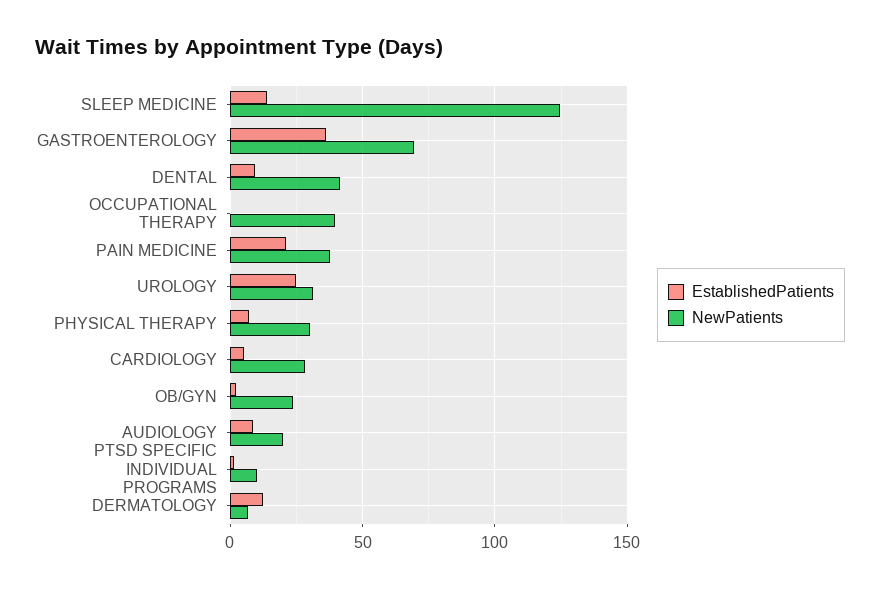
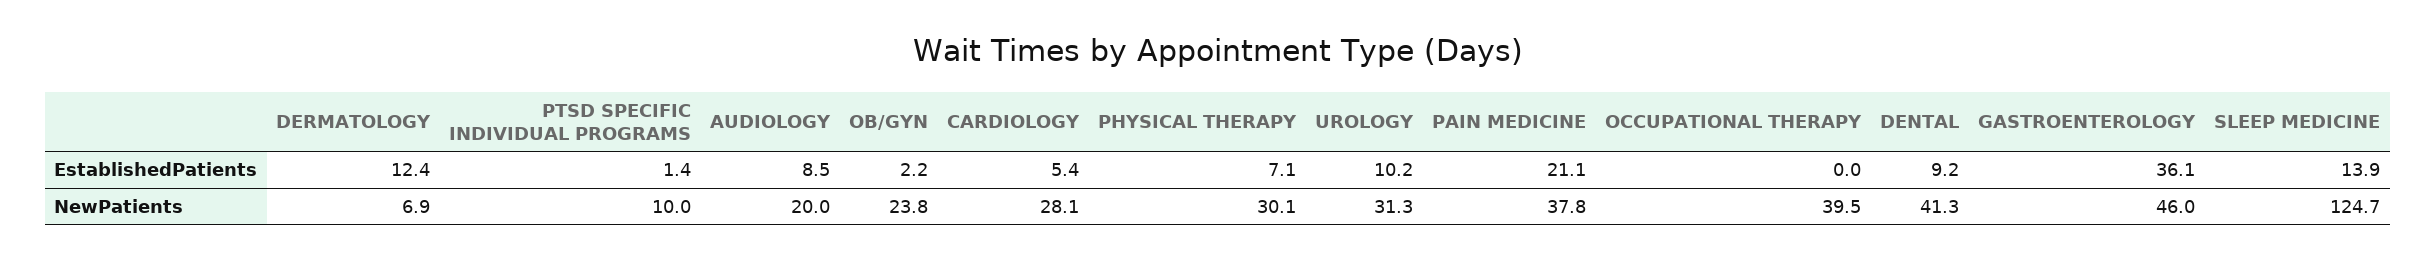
  {
    "EstablishedPatients": {
      "SLEEP MEDICINE": 13.9,
      "GASTROENTEROLOGY": 36.1,
      "DENTAL": 9.2,
      "OCCUPATIONAL THERAPY": 0,
      "PAIN MEDICINE": 21.1,
-     "UROLOGY": 25,
+     "UROLOGY": 10.2,
      "PHYSICAL THERAPY": 7.1,
      "CARDIOLOGY": 5.4,
      "OB/GYN": 2.2,
      "AUDIOLOGY": 8.5,
      "PTSD SPECIFIC INDIVIDUAL PROGRAMS": 1.4,
      "DERMATOLOGY": 12.4
    },
    "NewPatients": {
      "SLEEP MEDICINE": 124.7,
-     "GASTROENTEROLOGY": 70,
+     "GASTROENTEROLOGY": 46,
      "DENTAL": 41.3,
      "OCCUPATIONAL THERAPY": 39.5,
      "PAIN MEDICINE": 37.8,
      "UROLOGY": 31.3,
      "PHYSICAL THERAPY": 30.1,
      "CARDIOLOGY": 28.1,
      "OB/GYN": 23.8,
      "AUDIOLOGY": 20,
      "PTSD SPECIFIC INDIVIDUAL PROGRAMS": 10,
      "DERMATOLOGY": 6.9
    }
  }

